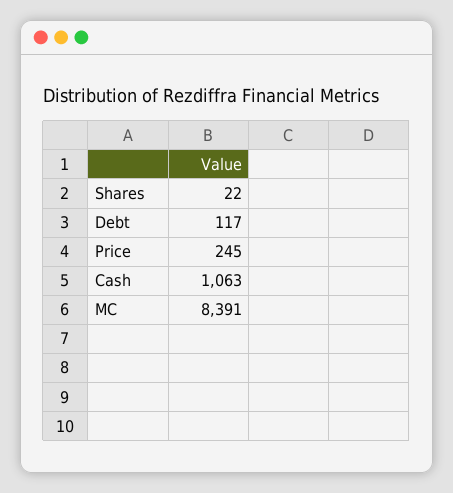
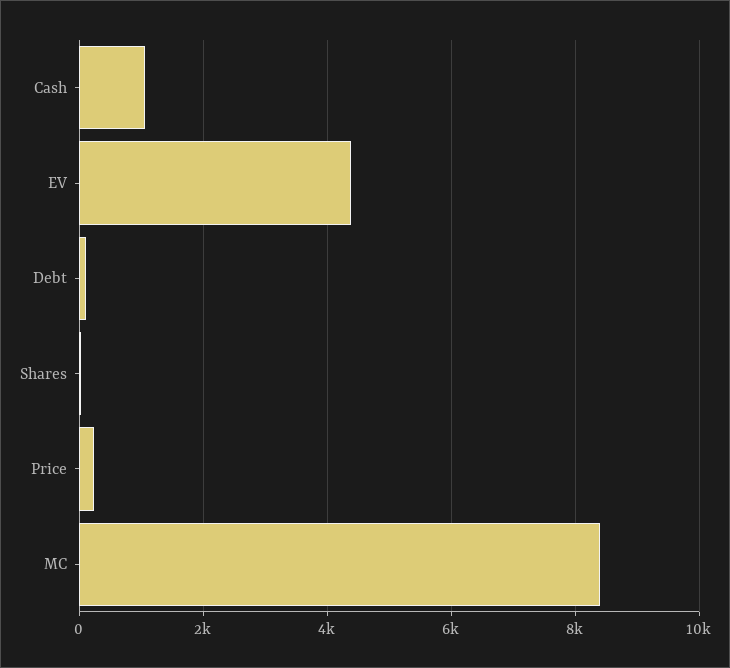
  {
    "Shares": 22,
    "Debt": 117,
    "Price": 245,
    "Cash": 1063,
-   "MC": 8391
+   "MC": 8391,
+   "EV": 4400
  }

